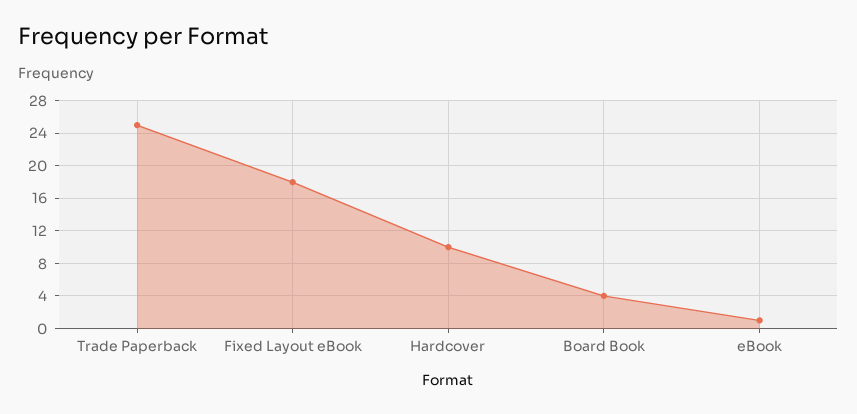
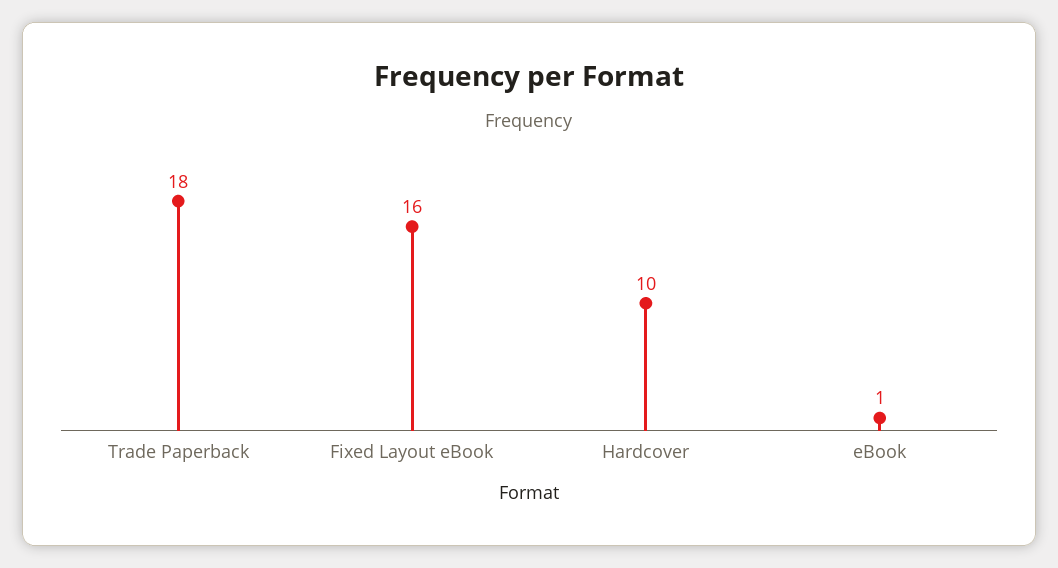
  {
-   "Trade Paperback": 25,
+   "Trade Paperback": 18,
-   "Fixed Layout eBook": 18,
+   "Fixed Layout eBook": 16,
    "Hardcover": 10,
-   "Board Book": 4,
    "eBook": 1
  }

